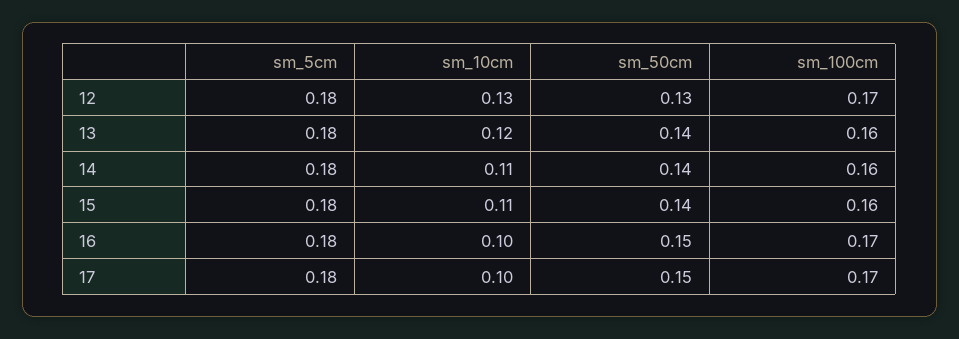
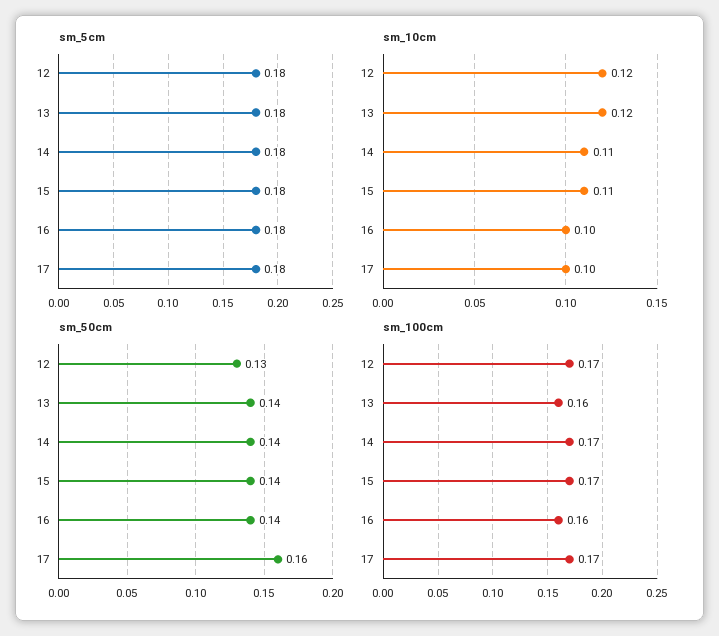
  {
    "sm_5cm": {
      "12": 0.18,
      "13": 0.18,
      "14": 0.18,
      "15": 0.18,
      "16": 0.18,
      "17": 0.18
    },
    "sm_10cm": {
-     "12": 0.13,
+     "12": 0.12,
      "13": 0.12,
      "14": 0.11,
      "15": 0.11,
      "16": 0.1,
      "17": 0.1
    },
    "sm_50cm": {
      "12": 0.13,
      "13": 0.14,
      "14": 0.14,
      "15": 0.14,
-     "16": 0.15,
+     "16": 0.14,
-     "17": 0.15
+     "17": 0.16
    },
    "sm_100cm": {
      "12": 0.17,
      "13": 0.16,
-     "14": 0.16,
+     "14": 0.17,
-     "15": 0.16,
+     "15": 0.17,
-     "16": 0.17,
+     "16": 0.16,
      "17": 0.17
    }
  }

